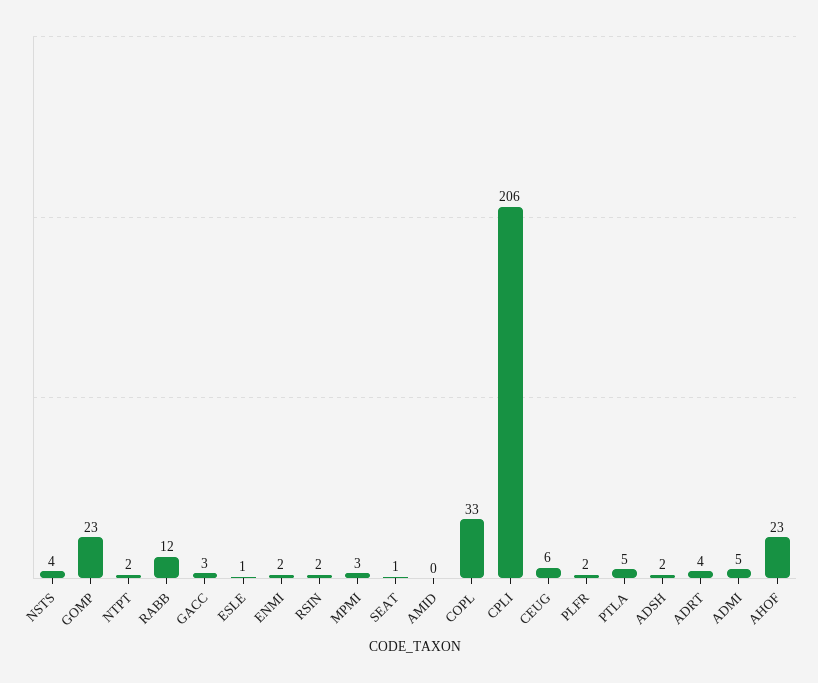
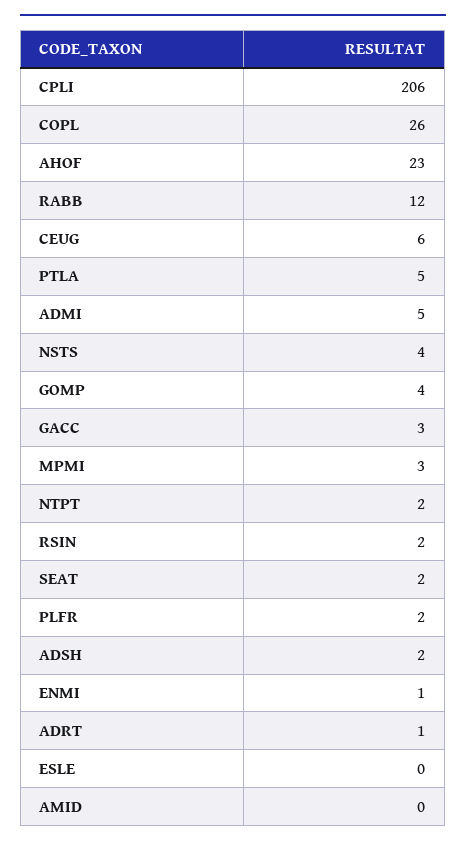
  {
    "NSTS": 4,
-   "GOMP": 23,
+   "GOMP": 4,
    "NTPT": 2,
    "RABB": 12,
    "GACC": 3,
-   "ESLE": 1,
+   "ESLE": 0,
-   "ENMI": 2,
+   "ENMI": 1,
    "RSIN": 2,
    "MPMI": 3,
-   "SEAT": 1,
+   "SEAT": 2,
    "AMID": 0,
-   "COPL": 33,
+   "COPL": 26,
    "CPLI": 206,
    "CEUG": 6,
    "PLFR": 2,
    "PTLA": 5,
    "ADSH": 2,
-   "ADRT": 4,
+   "ADRT": 1,
    "ADMI": 5,
    "AHOF": 23
  }

